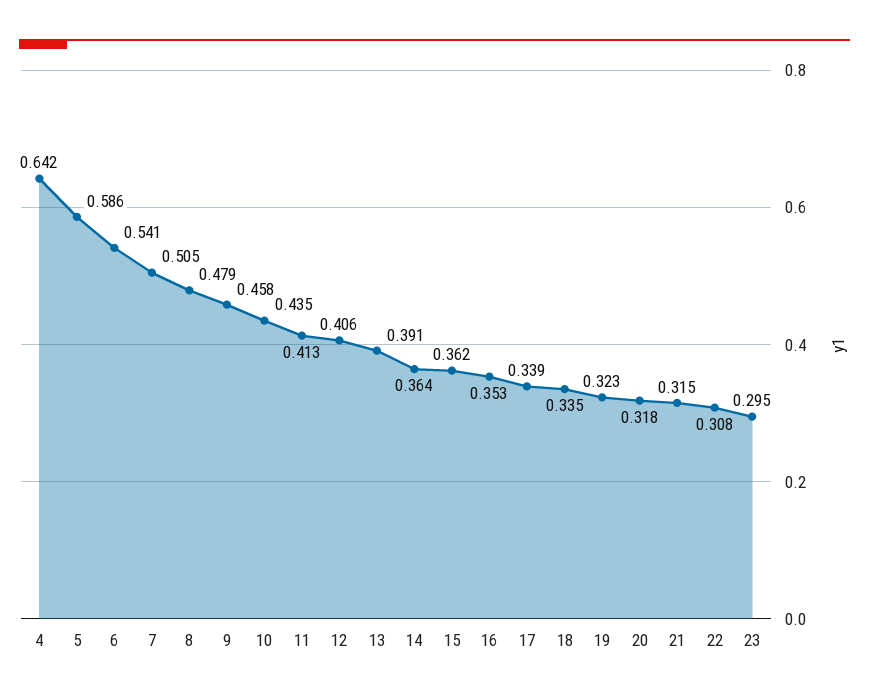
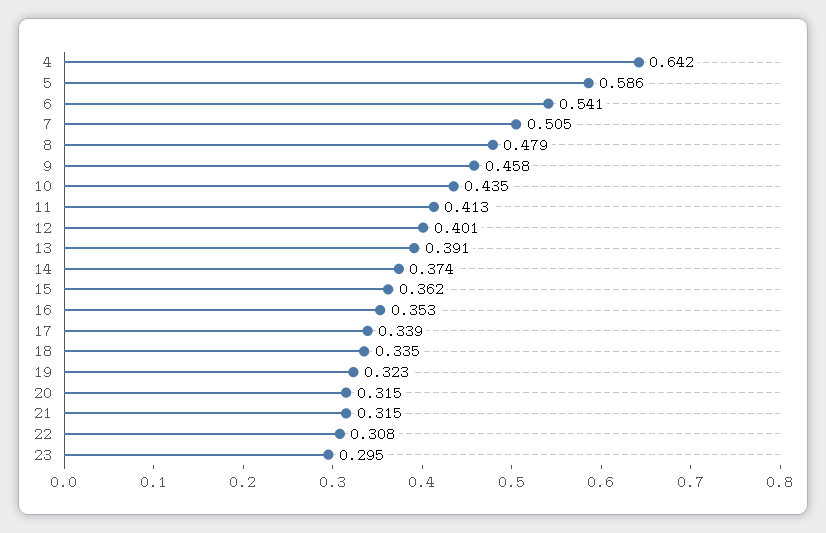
  {
    "4": 0.642,
    "5": 0.586,
    "6": 0.541,
    "7": 0.505,
    "8": 0.479,
    "9": 0.458,
    "10": 0.435,
    "11": 0.413,
-   "12": 0.406,
+   "12": 0.401,
    "13": 0.391,
-   "14": 0.364,
+   "14": 0.374,
    "15": 0.362,
    "16": 0.353,
    "17": 0.339,
    "18": 0.335,
    "19": 0.323,
-   "20": 0.318,
+   "20": 0.315,
    "21": 0.315,
    "22": 0.308,
    "23": 0.295
  }

